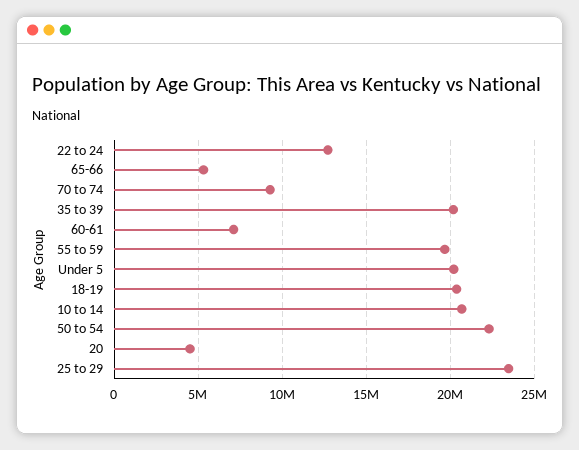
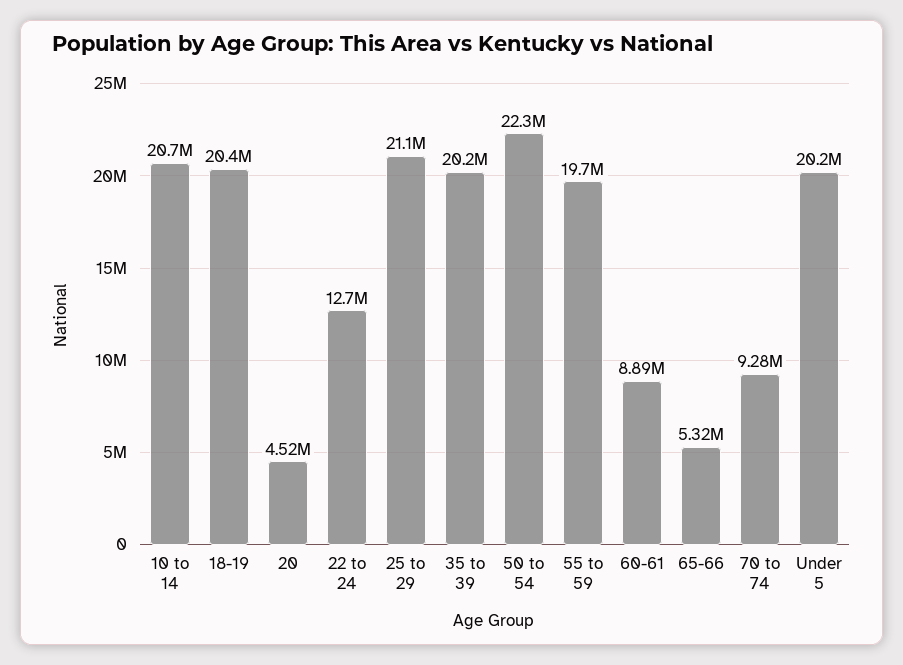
  {
    "22 to 24": 12700000,
    "65-66": 5320000,
    "70 to 74": 9280000,
    "35 to 39": 20200000,
-   "60-61": 7000000,
+   "60-61": 8890000,
    "55 to 59": 19700000,
    "Under 5": 20200000,
    "18-19": 20400000,
    "10 to 14": 20700000,
    "50 to 54": 22300000,
    "20": 4520000,
-   "25 to 29": 23500000
+   "25 to 29": 21100000
  }

